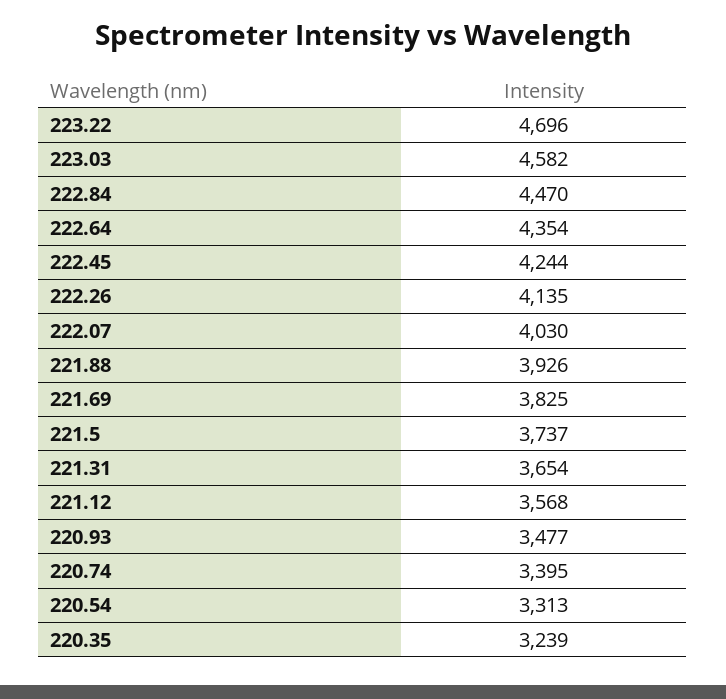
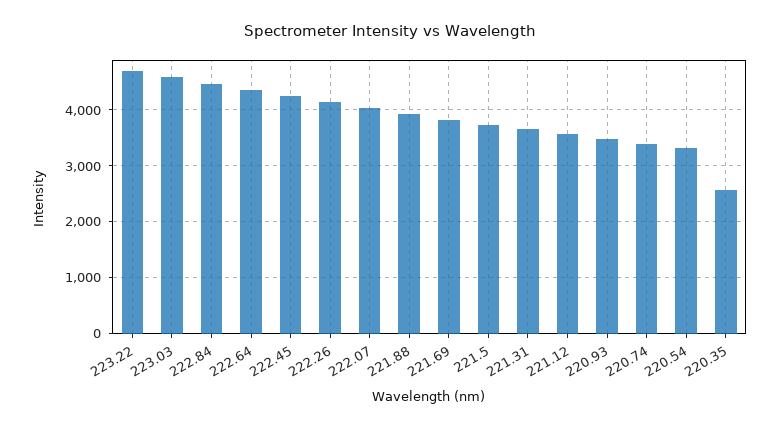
  {
    "223.22": 4696,
    "223.03": 4582,
    "222.84": 4470,
    "222.64": 4354,
    "222.45": 4244,
    "222.26": 4135,
    "222.07": 4030,
    "221.88": 3926,
    "221.69": 3825,
    "221.5": 3737,
    "221.31": 3654,
    "221.12": 3568,
    "220.93": 3477,
    "220.74": 3395,
    "220.54": 3313,
-   "220.35": 3239
+   "220.35": 2600
  }

